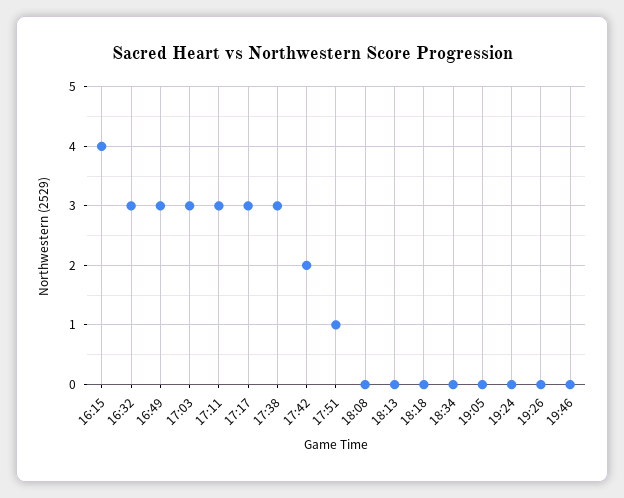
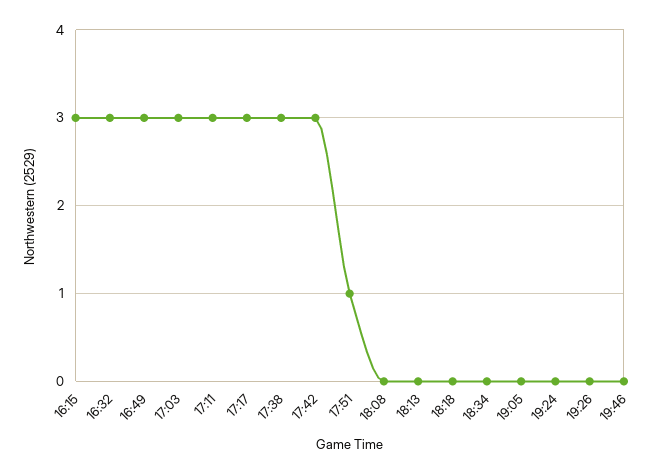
  {
-   "16:15": 4,
+   "16:15": 3,
    "16:32": 3,
    "16:49": 3,
    "17:03": 3,
    "17:11": 3,
    "17:17": 3,
    "17:38": 3,
-   "17:42": 2,
+   "17:42": 3,
    "17:51": 1,
    "18:08": 0,
    "18:13": 0,
    "18:18": 0,
    "18:34": 0,
    "19:05": 0,
    "19:24": 0,
    "19:26": 0,
    "19:46": 0
  }

